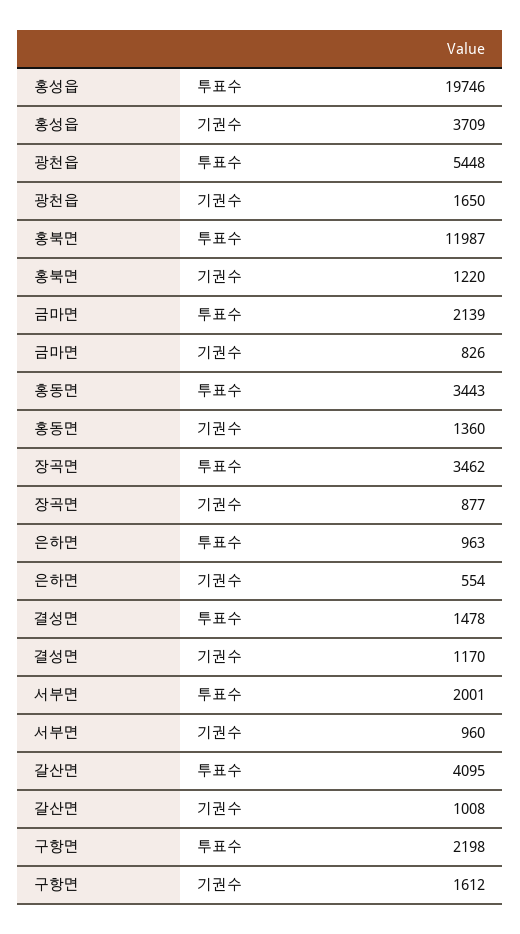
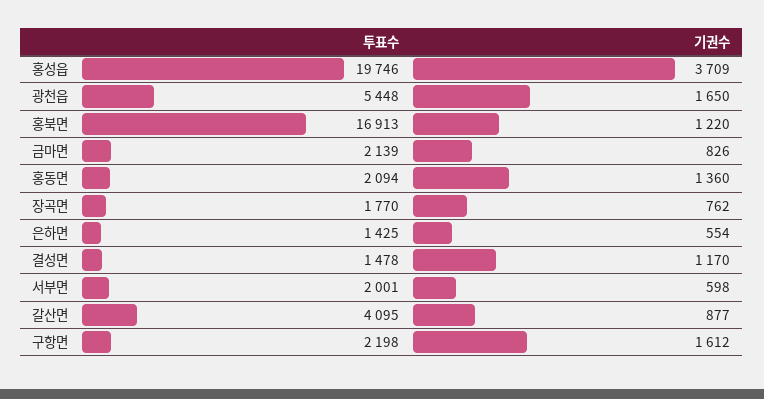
  {
    "홍성읍": {
      "투표수": 19746,
      "기권수": 3709
    },
    "광천읍": {
      "투표수": 5448,
      "기권수": 1650
    },
    "홍북면": {
-     "투표수": 11987,
+     "투표수": 16913,
      "기권수": 1220
    },
    "금마면": {
      "투표수": 2139,
      "기권수": 826
    },
    "홍동면": {
-     "투표수": 3443,
+     "투표수": 2094,
      "기권수": 1360
    },
    "장곡면": {
-     "투표수": 3462,
+     "투표수": 1770,
-     "기권수": 877
+     "기권수": 762
    },
    "은하면": {
-     "투표수": 963,
+     "투표수": 1425,
      "기권수": 554
    },
    "결성면": {
      "투표수": 1478,
      "기권수": 1170
    },
    "서부면": {
      "투표수": 2001,
-     "기권수": 960
+     "기권수": 598
    },
    "갈산면": {
      "투표수": 4095,
-     "기권수": 1008
+     "기권수": 877
    },
    "구항면": {
      "투표수": 2198,
      "기권수": 1612
    }
  }

